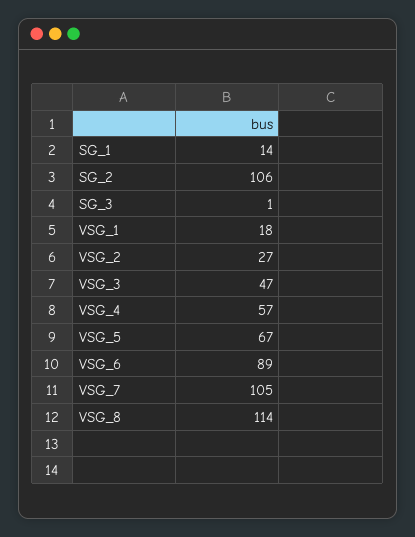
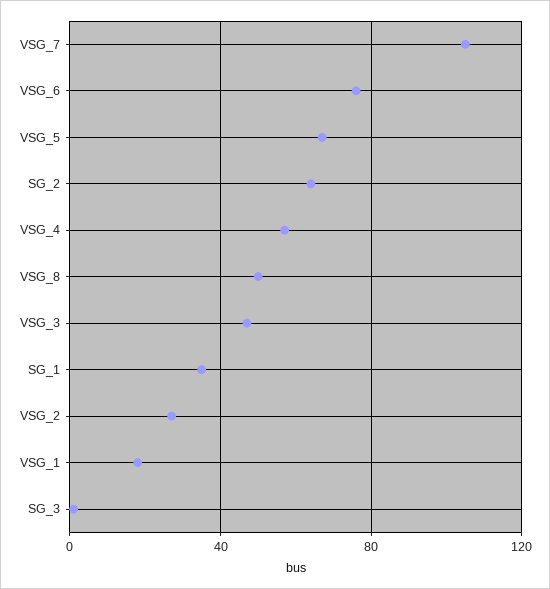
  {
-   "SG_1": 14,
+   "SG_1": 35,
-   "SG_2": 106,
+   "SG_2": 65,
    "SG_3": 1,
    "VSG_1": 18,
    "VSG_2": 27,
    "VSG_3": 47,
    "VSG_4": 57,
    "VSG_5": 67,
-   "VSG_6": 89,
+   "VSG_6": 75,
    "VSG_7": 105,
-   "VSG_8": 114
+   "VSG_8": 50
  }

